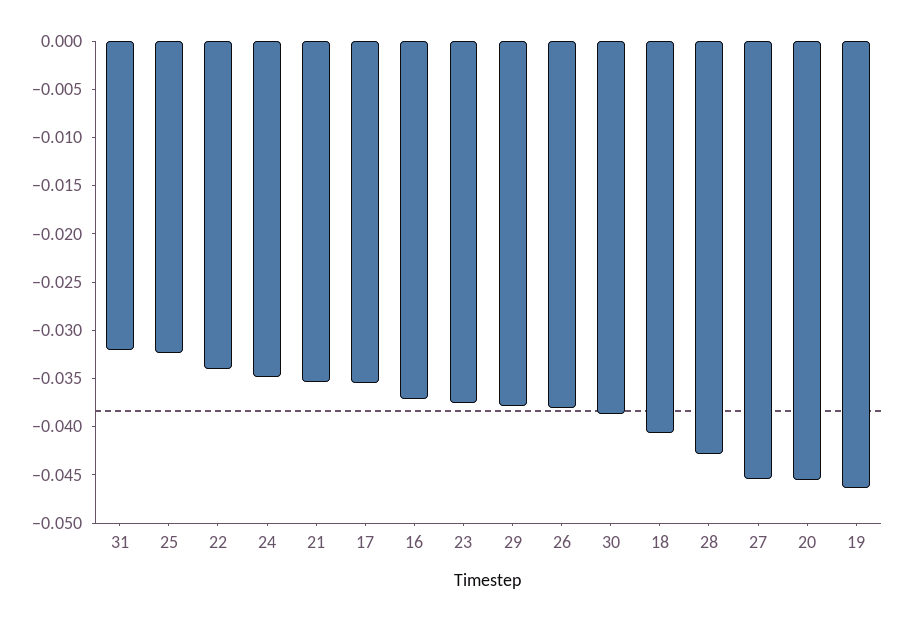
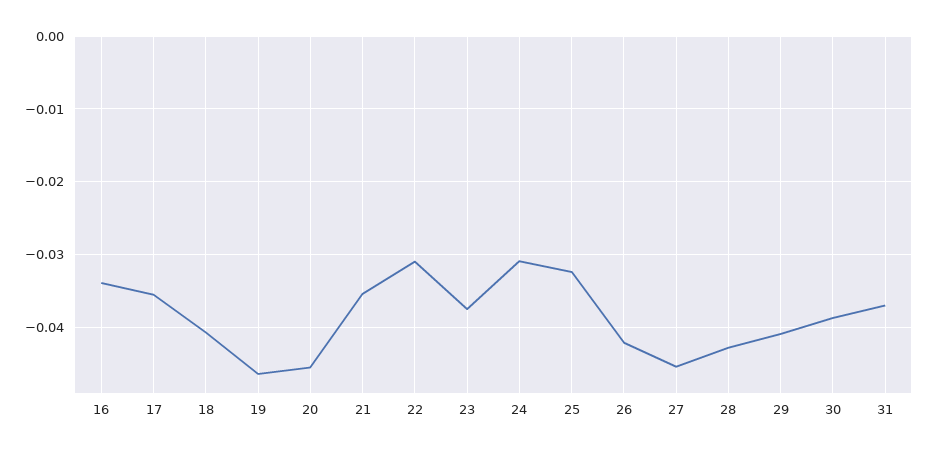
  {
-   "31": -0.032,
+   "31": -0.037,
    "25": -0.032,
-   "22": -0.034,
+   "22": -0.031,
-   "24": -0.035,
+   "24": -0.031,
    "21": -0.035,
    "17": -0.036,
-   "16": -0.037,
+   "16": -0.034,
    "23": -0.038,
-   "29": -0.038,
+   "29": -0.041,
-   "26": -0.038,
+   "26": -0.042,
    "30": -0.039,
    "18": -0.041,
    "28": -0.043,
    "27": -0.045,
    "20": -0.046,
    "19": -0.046
  }

